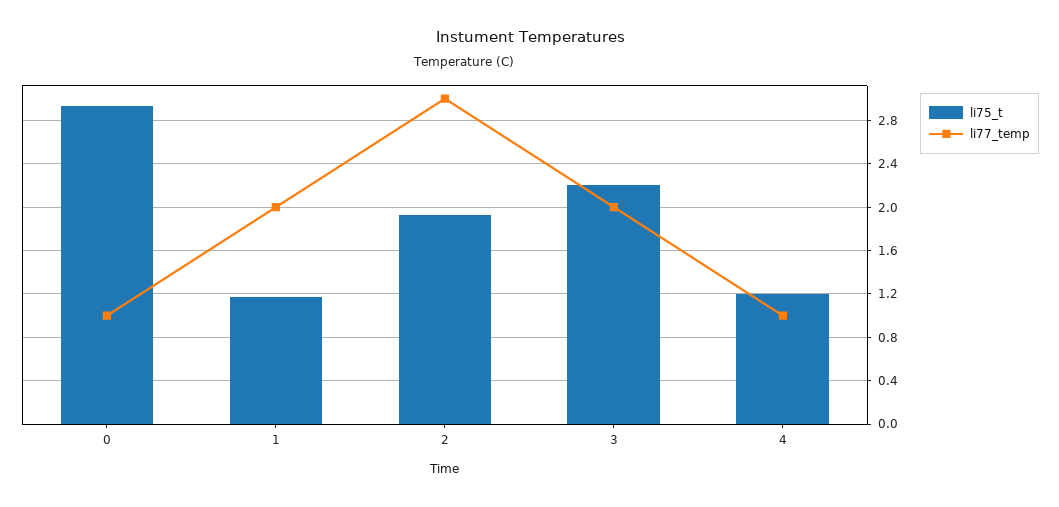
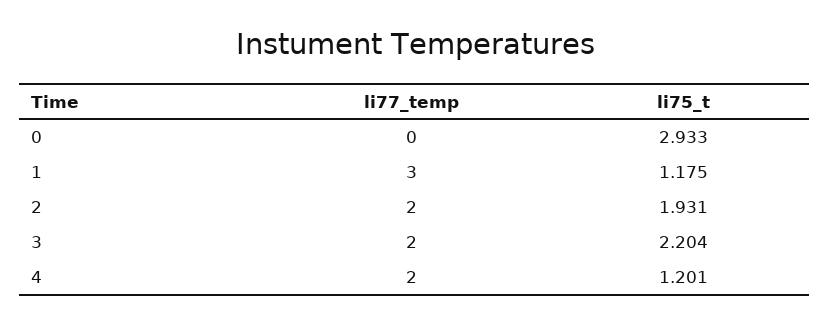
  {
    "li75_t": {
      "0": 2.933,
      "1": 1.175,
      "2": 1.931,
      "3": 2.204,
      "4": 1.201
    },
    "li77_temp": {
-     "0": 1,
+     "0": 0,
-     "1": 2,
+     "1": 3,
-     "2": 3,
+     "2": 2,
      "3": 2,
-     "4": 1
+     "4": 2
    }
  }

